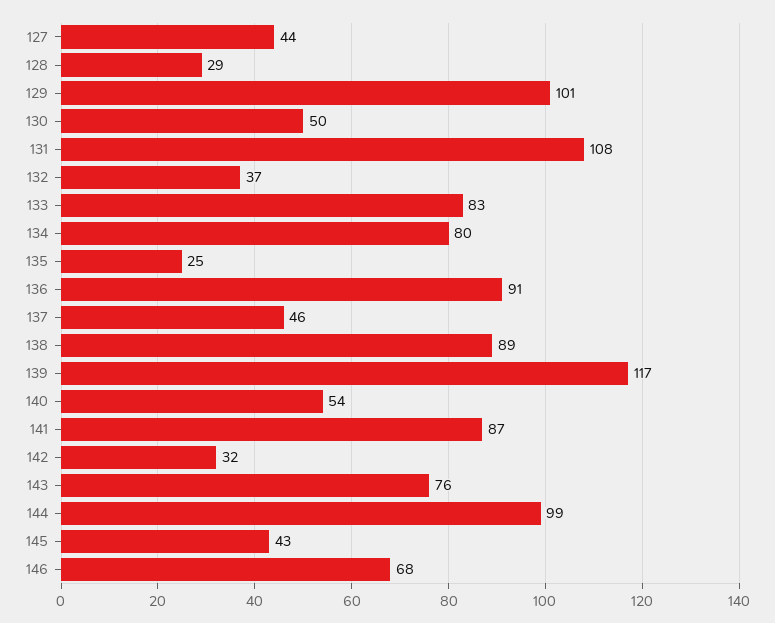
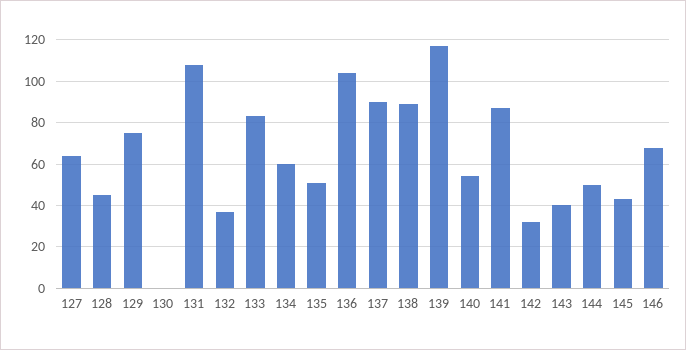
  {
-   "127": 44,
+   "127": 65,
-   "128": 29,
+   "128": 45,
-   "129": 101,
+   "129": 75,
-   "130": 50,
+   "130": 0,
    "131": 108,
    "132": 37,
    "133": 83,
-   "134": 80,
+   "134": 60,
-   "135": 25,
+   "135": 50,
-   "136": 91,
+   "136": 105,
-   "137": 46,
+   "137": 90,
    "138": 89,
    "139": 117,
    "140": 54,
    "141": 87,
    "142": 32,
-   "143": 76,
+   "143": 40,
-   "144": 99,
+   "144": 50,
    "145": 43,
    "146": 68
  }

